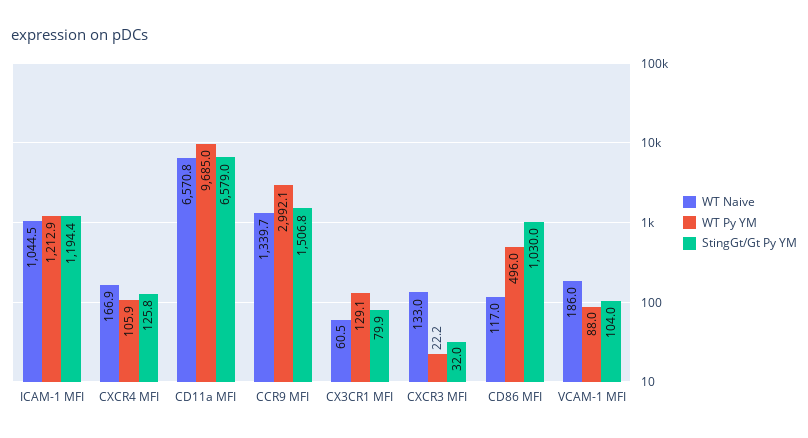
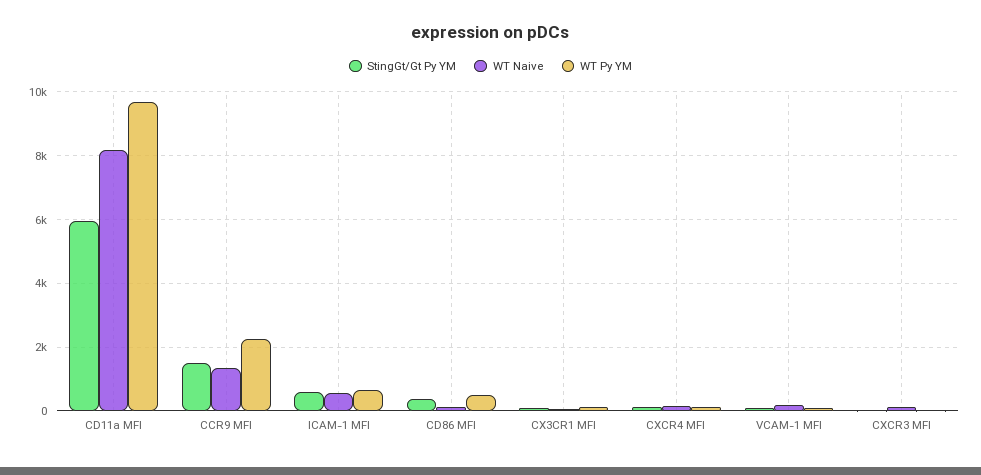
  {
    "WT Naive": {
-     "ICAM-1 MFI": 1044.5,
+     "ICAM-1 MFI": 600,
      "CXCR4 MFI": 166.9,
-     "CD11a MFI": 6570.8,
+     "CD11a MFI": 8200,
      "CCR9 MFI": 1339.7,
      "CX3CR1 MFI": 60.5,
      "CXCR3 MFI": 133,
      "CD86 MFI": 117,
      "VCAM-1 MFI": 186
    },
    "WT Py YM": {
-     "ICAM-1 MFI": 1212.9,
+     "ICAM-1 MFI": 600,
      "CXCR4 MFI": 105.9,
      "CD11a MFI": 9685,
-     "CCR9 MFI": 2992.1,
+     "CCR9 MFI": 2200,
      "CX3CR1 MFI": 129.1,
      "CXCR3 MFI": 22.2,
      "CD86 MFI": 496,
      "VCAM-1 MFI": 88
    },
    "StingGt/Gt Py YM": {
-     "ICAM-1 MFI": 1194.4,
+     "ICAM-1 MFI": 600,
      "CXCR4 MFI": 125.8,
-     "CD11a MFI": 6579,
+     "CD11a MFI": 6000,
      "CCR9 MFI": 1506.8,
      "CX3CR1 MFI": 79.9,
      "CXCR3 MFI": 32,
-     "CD86 MFI": 1030,
+     "CD86 MFI": 400,
      "VCAM-1 MFI": 104
    }
  }

